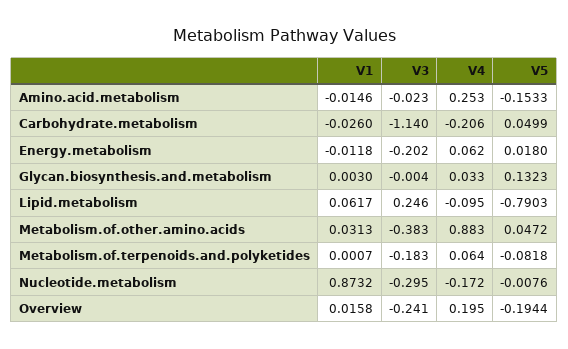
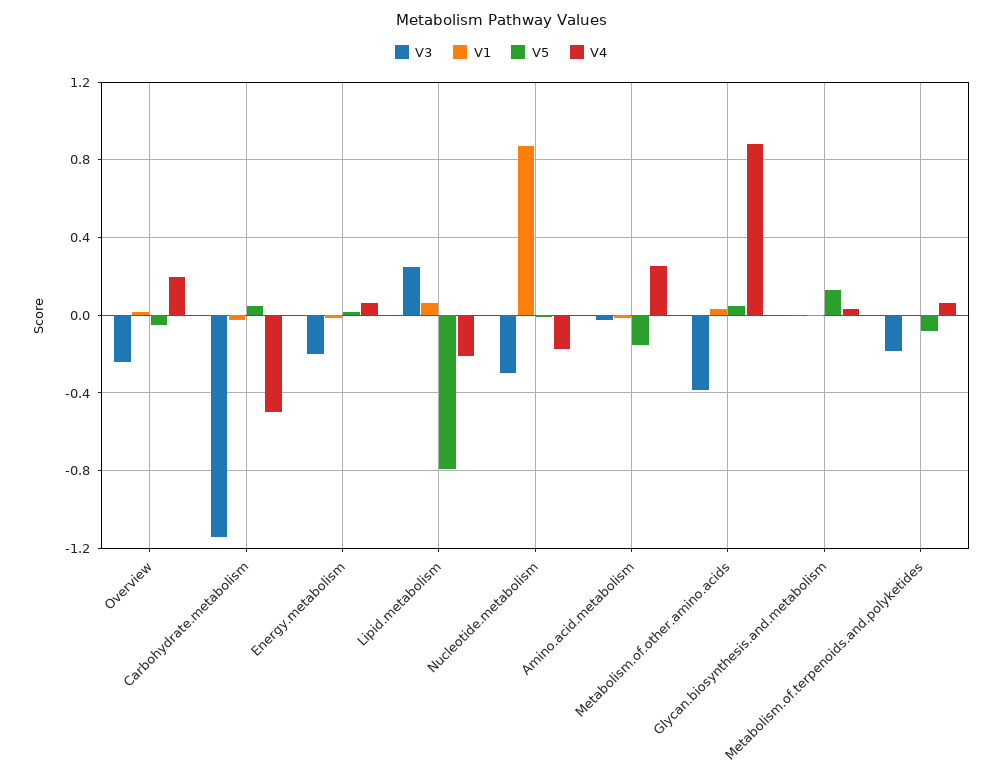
  {
    "V1": {
      "Amino.acid.metabolism": -0.0146,
      "Carbohydrate.metabolism": -0.026,
      "Energy.metabolism": -0.0118,
      "Glycan.biosynthesis.and.metabolism": 0.003,
      "Lipid.metabolism": 0.0617,
      "Metabolism.of.other.amino.acids": 0.0313,
      "Metabolism.of.terpenoids.and.polyketides": 0.0007,
      "Nucleotide.metabolism": 0.8732,
      "Overview": 0.0158
    },
    "V3": {
      "Amino.acid.metabolism": -0.023,
      "Carbohydrate.metabolism": -1.14,
      "Energy.metabolism": -0.202,
      "Glycan.biosynthesis.and.metabolism": -0.004,
      "Lipid.metabolism": 0.246,
      "Metabolism.of.other.amino.acids": -0.383,
      "Metabolism.of.terpenoids.and.polyketides": -0.183,
      "Nucleotide.metabolism": -0.295,
      "Overview": -0.241
    },
    "V4": {
      "Amino.acid.metabolism": 0.253,
-     "Carbohydrate.metabolism": -0.206,
+     "Carbohydrate.metabolism": -0.5,
      "Energy.metabolism": 0.062,
      "Glycan.biosynthesis.and.metabolism": 0.033,
-     "Lipid.metabolism": -0.095,
+     "Lipid.metabolism": -0.2,
      "Metabolism.of.other.amino.acids": 0.883,
      "Metabolism.of.terpenoids.and.polyketides": 0.064,
      "Nucleotide.metabolism": -0.172,
      "Overview": 0.195
    },
    "V5": {
      "Amino.acid.metabolism": -0.1533,
      "Carbohydrate.metabolism": 0.0499,
      "Energy.metabolism": 0.018,
      "Glycan.biosynthesis.and.metabolism": 0.1323,
      "Lipid.metabolism": -0.7903,
      "Metabolism.of.other.amino.acids": 0.0472,
      "Metabolism.of.terpenoids.and.polyketides": -0.0818,
      "Nucleotide.metabolism": -0.0076,
-     "Overview": -0.1944
+     "Overview": -0.05
    }
  }

